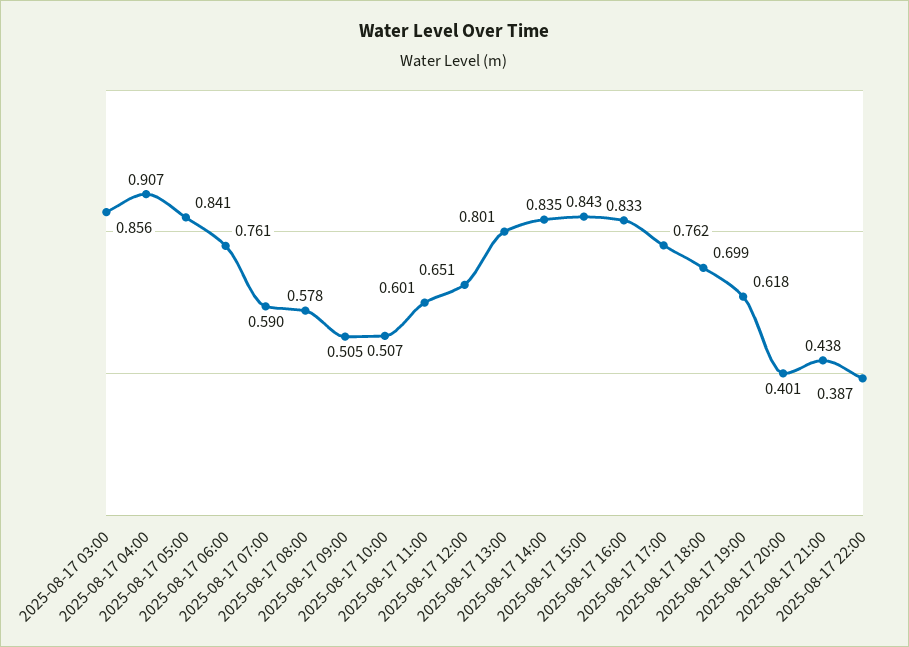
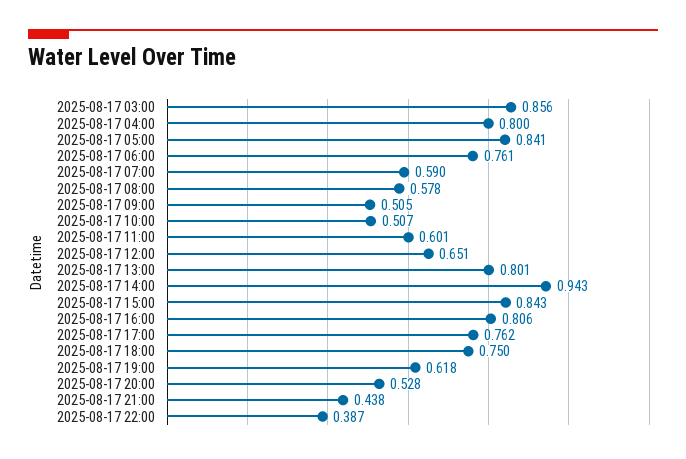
  {
    "2025-08-17 03:00": 0.856,
-   "2025-08-17 04:00": 0.907,
+   "2025-08-17 04:00": 0.8,
    "2025-08-17 05:00": 0.841,
    "2025-08-17 06:00": 0.761,
    "2025-08-17 07:00": 0.59,
    "2025-08-17 08:00": 0.578,
    "2025-08-17 09:00": 0.505,
    "2025-08-17 10:00": 0.507,
    "2025-08-17 11:00": 0.601,
    "2025-08-17 12:00": 0.651,
    "2025-08-17 13:00": 0.801,
-   "2025-08-17 14:00": 0.835,
+   "2025-08-17 14:00": 0.943,
    "2025-08-17 15:00": 0.843,
-   "2025-08-17 16:00": 0.833,
+   "2025-08-17 16:00": 0.806,
    "2025-08-17 17:00": 0.762,
-   "2025-08-17 18:00": 0.699,
+   "2025-08-17 18:00": 0.75,
    "2025-08-17 19:00": 0.618,
-   "2025-08-17 20:00": 0.401,
+   "2025-08-17 20:00": 0.528,
    "2025-08-17 21:00": 0.438,
    "2025-08-17 22:00": 0.387
  }

